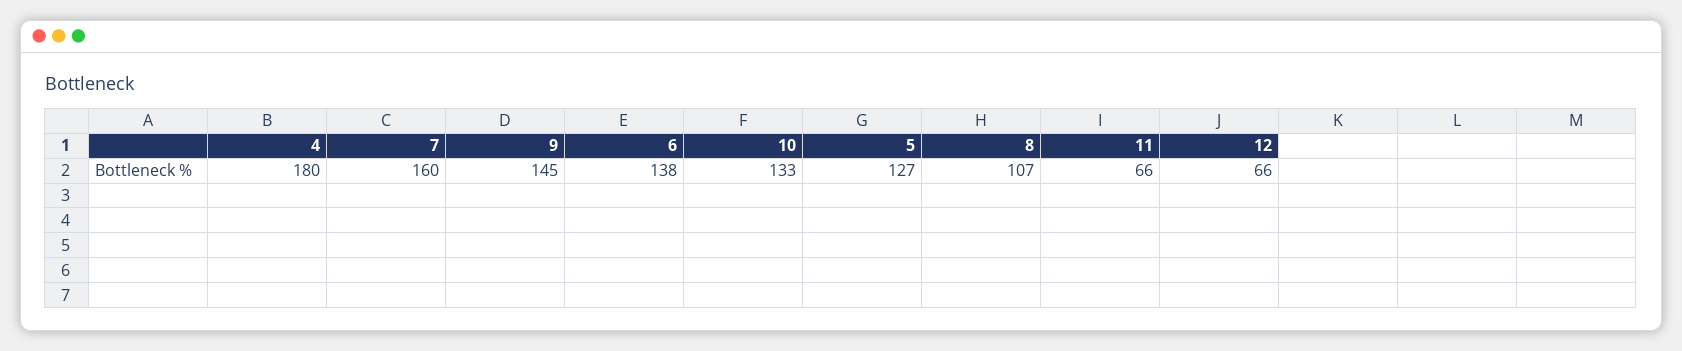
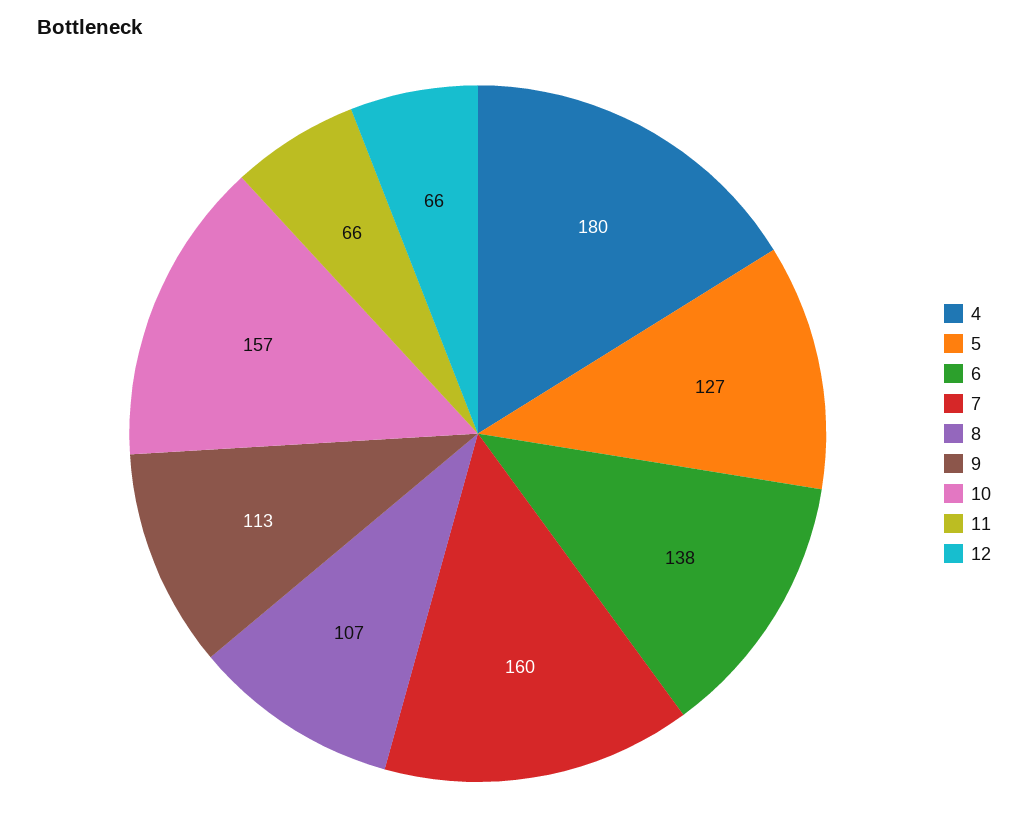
  {
    "4": 180,
    "7": 160,
-   "9": 145,
+   "9": 113,
    "6": 138,
-   "10": 133,
+   "10": 157,
    "5": 127,
    "8": 107,
    "11": 66,
    "12": 66
  }

